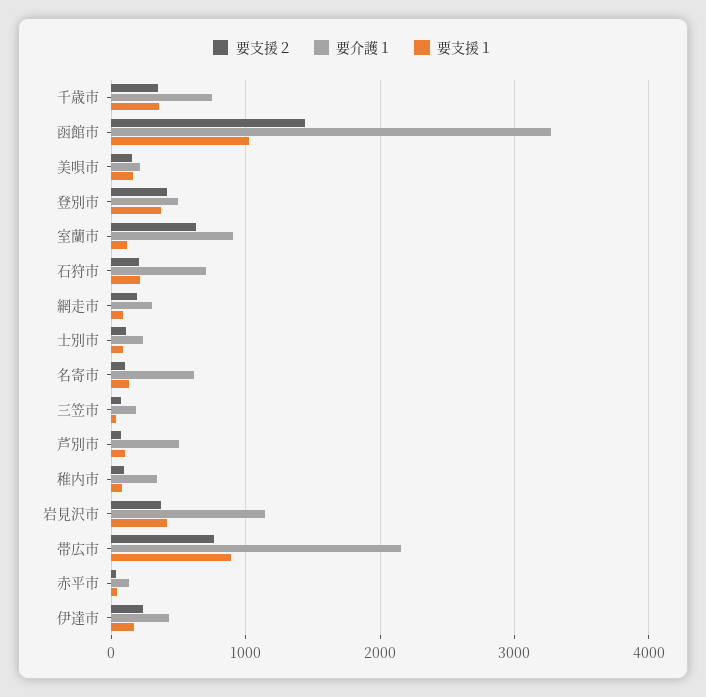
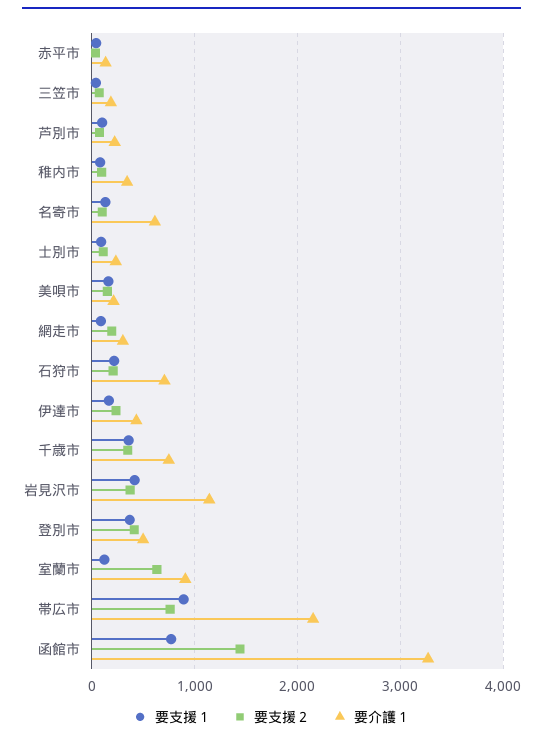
  {
    "要支援２": {
      "千歳市": 300,
      "函館市": 1400,
      "美唄市": 200,
      "登別市": 400,
      "室蘭市": 600,
      "石狩市": 200,
      "網走市": 200,
      "士別市": 100,
      "名寄市": 100,
      "三笠市": 100,
      "芦別市": 100,
      "稚内市": 100,
      "岩見沢市": 400,
      "帯広市": 800,
      "赤平市": 0,
      "伊達市": 200
    },
    "要介護１": {
      "千歳市": 700,
      "函館市": 3300,
      "美唄市": 200,
      "登別市": 500,
      "室蘭市": 900,
      "石狩市": 700,
      "網走市": 300,
      "士別市": 200,
      "名寄市": 600,
      "三笠市": 200,
-     "芦別市": 500,
+     "芦別市": 200,
      "稚内市": 300,
      "岩見沢市": 1100,
      "帯広市": 2200,
      "赤平市": 100,
      "伊達市": 400
    },
    "要支援１": {
      "千歳市": 400,
-     "函館市": 1000,
+     "函館市": 800,
      "美唄市": 200,
      "登別市": 400,
      "室蘭市": 100,
      "石狩市": 200,
      "網走市": 100,
      "士別市": 100,
      "名寄市": 100,
      "三笠市": 0,
      "芦別市": 100,
      "稚内市": 100,
      "岩見沢市": 400,
      "帯広市": 900,
      "赤平市": 0,
      "伊達市": 200
    }
  }

